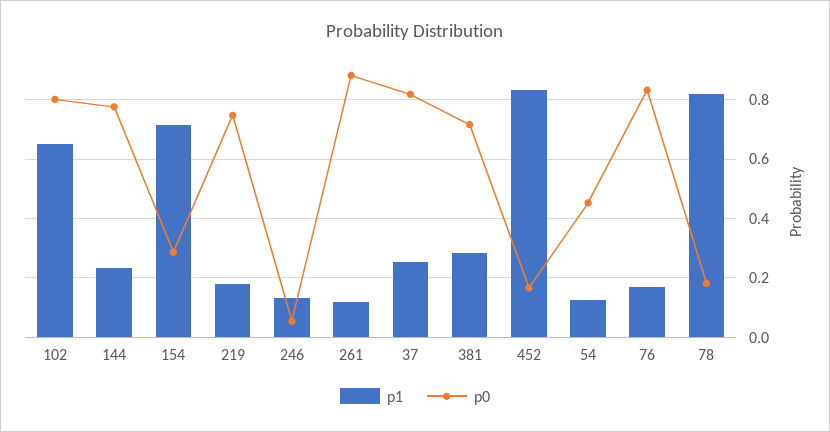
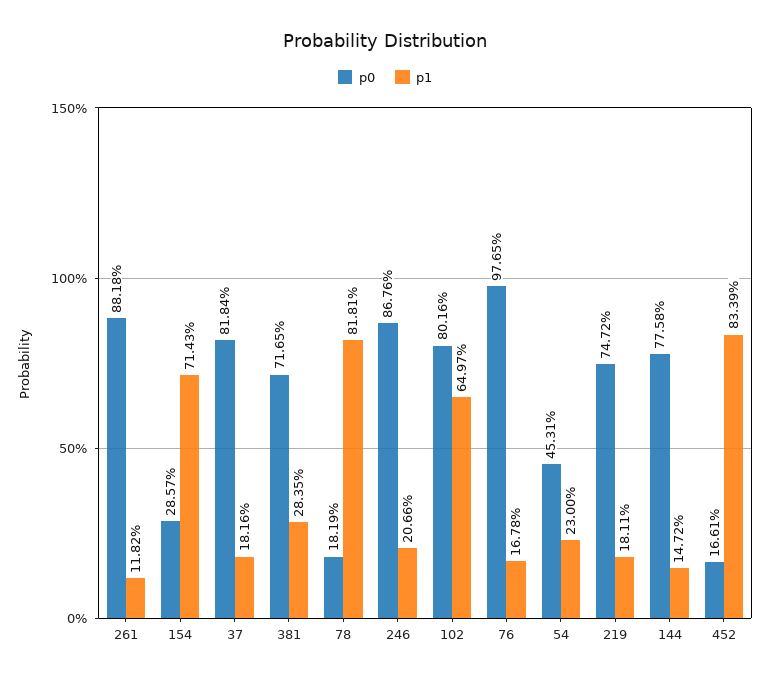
  {
    "p1": {
      "102": 0.6497,
-     "144": 0.225,
+     "144": 0.1472,
      "154": 0.7143,
      "219": 0.1811,
-     "246": 0.125,
+     "246": 0.2066,
      "261": 0.1182,
-     "37": 0.25,
+     "37": 0.1816,
      "381": 0.2835,
      "452": 0.8339,
-     "54": 0.125,
+     "54": 0.23,
      "76": 0.1678,
      "78": 0.8181
    },
    "p0": {
      "102": 0.8016,
      "144": 0.7758,
      "154": 0.2857,
      "219": 0.7472,
-     "246": 0.05,
+     "246": 0.8676,
      "261": 0.8818,
      "37": 0.8184,
      "381": 0.7165,
      "452": 0.1661,
      "54": 0.4531,
-     "76": 0.825,
+     "76": 0.9765,
      "78": 0.1819
    }
  }

